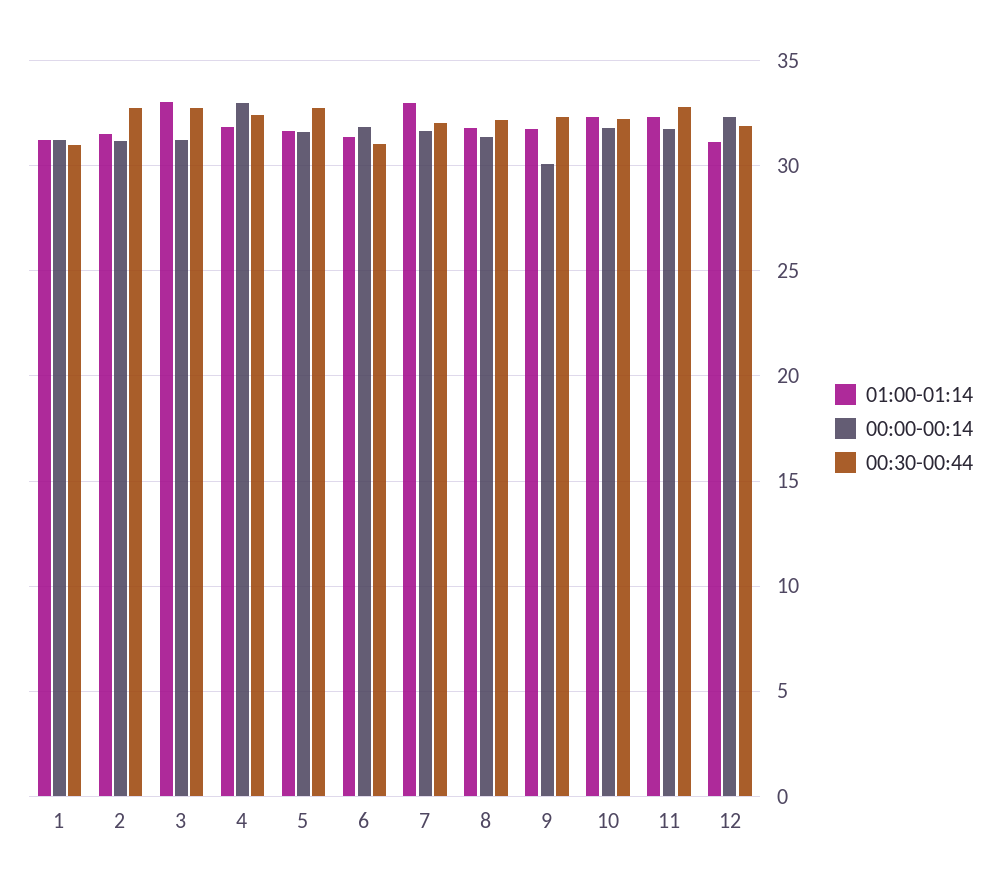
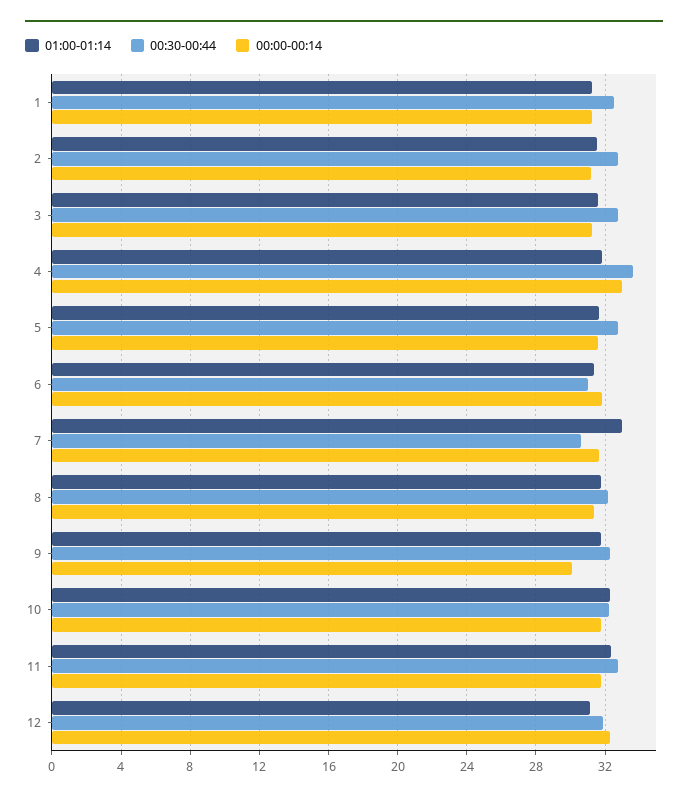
  {
    "01:00-01:14": {
      "1": 31,
      "2": 31.5,
-     "3": 33,
+     "3": 31.5,
      "4": 32,
      "5": 31.5,
      "6": 31.5,
      "7": 33,
      "8": 32,
      "9": 32,
      "10": 32.5,
      "11": 32.5,
      "12": 31
    },
    "00:00-00:14": {
      "1": 31,
      "2": 31,
      "3": 31,
      "4": 33,
      "5": 31.5,
      "6": 32,
      "7": 31.5,
      "8": 31.5,
      "9": 30,
      "10": 32,
      "11": 32,
      "12": 32.5
    },
    "00:30-00:44": {
-     "1": 31,
+     "1": 32.5,
      "2": 32.5,
      "3": 33,
-     "4": 32.5,
+     "4": 33.5,
      "5": 33,
      "6": 31,
-     "7": 32,
+     "7": 30.5,
      "8": 32,
      "9": 32.5,
      "10": 32,
      "11": 33,
      "12": 32
    }
  }

